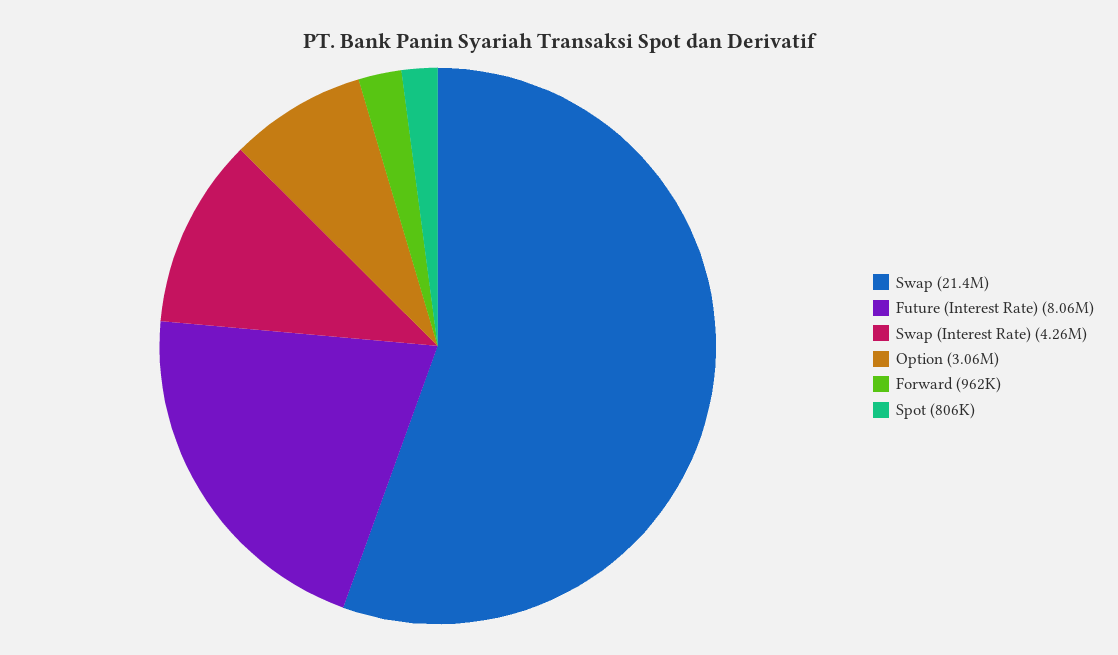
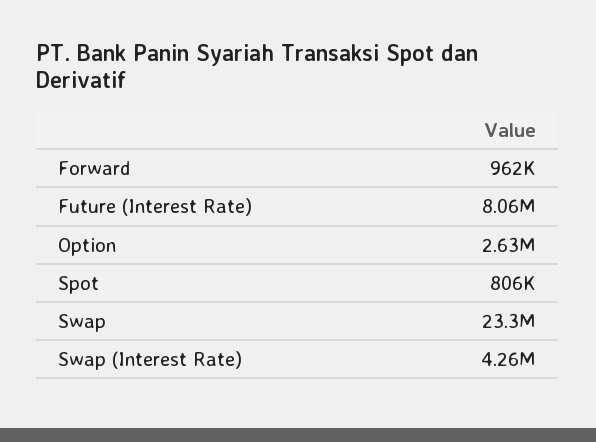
  {
-   "Swap": 21400000,
+   "Swap": 23300000,
    "Future (Interest Rate)": 8060000,
    "Swap (Interest Rate)": 4260000,
-   "Option": 3060000,
+   "Option": 2630000,
    "Forward": 962000,
    "Spot": 806000
  }

